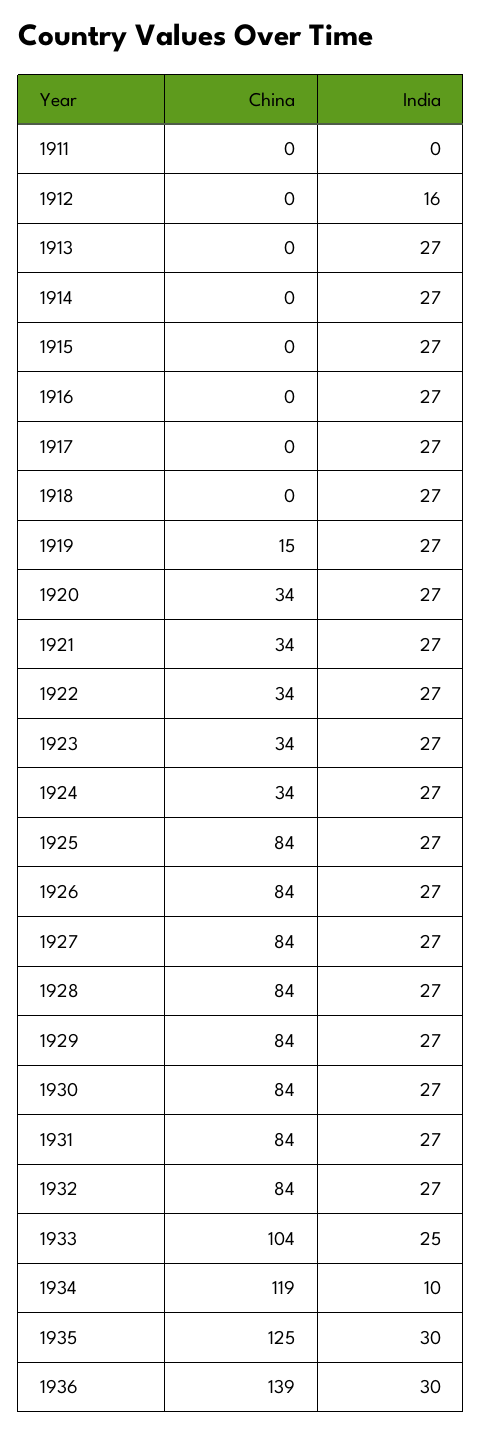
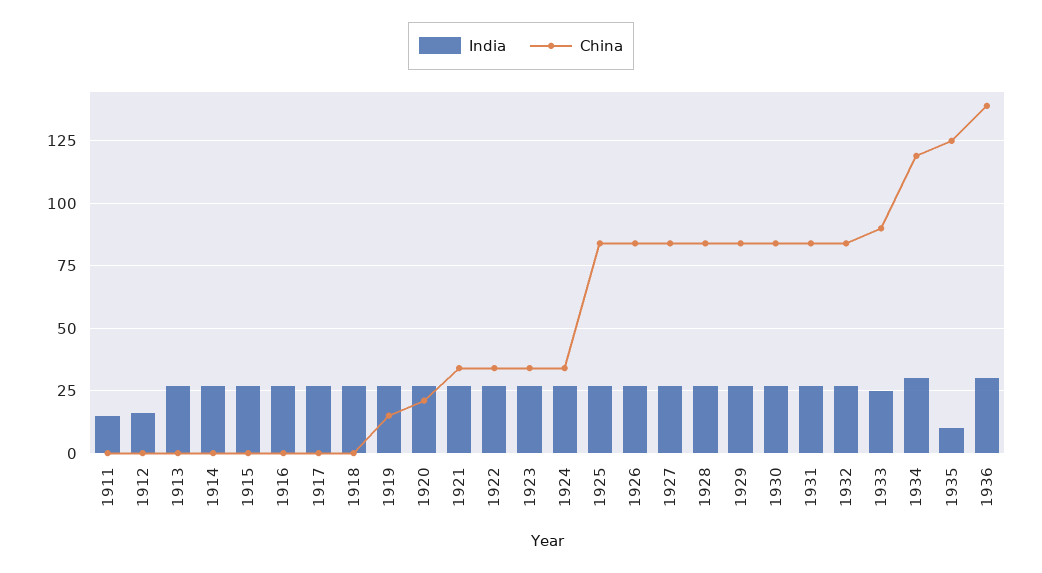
  {
    "China": {
      "1911": 0,
      "1912": 0,
      "1913": 0,
      "1914": 0,
      "1915": 0,
      "1916": 0,
      "1917": 0,
      "1918": 0,
      "1919": 15,
-     "1920": 34,
+     "1920": 20,
      "1921": 34,
      "1922": 34,
      "1923": 34,
      "1924": 34,
      "1925": 84,
      "1926": 84,
      "1927": 84,
      "1928": 84,
      "1929": 84,
      "1930": 84,
      "1931": 84,
      "1932": 84,
-     "1933": 104,
+     "1933": 90,
      "1934": 119,
      "1935": 125,
      "1936": 139
    },
    "India": {
-     "1911": 0,
+     "1911": 15,
      "1912": 16,
      "1913": 27,
      "1914": 27,
      "1915": 27,
      "1916": 27,
      "1917": 27,
      "1918": 27,
      "1919": 27,
      "1920": 27,
      "1921": 27,
      "1922": 27,
      "1923": 27,
      "1924": 27,
      "1925": 27,
      "1926": 27,
      "1927": 27,
      "1928": 27,
      "1929": 27,
      "1930": 27,
      "1931": 27,
      "1932": 27,
      "1933": 25,
-     "1934": 10,
+     "1934": 30,
-     "1935": 30,
+     "1935": 10,
      "1936": 30
    }
  }

